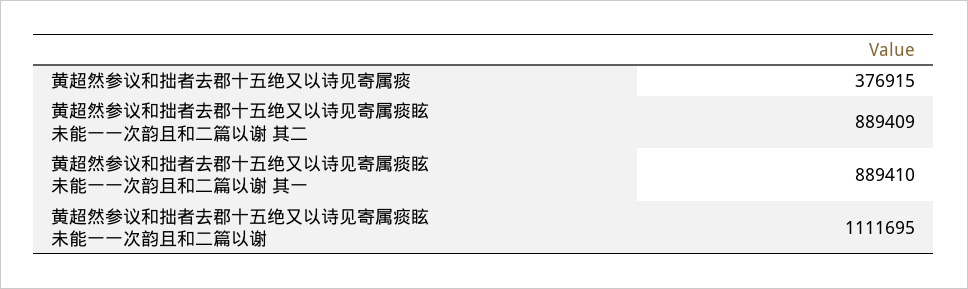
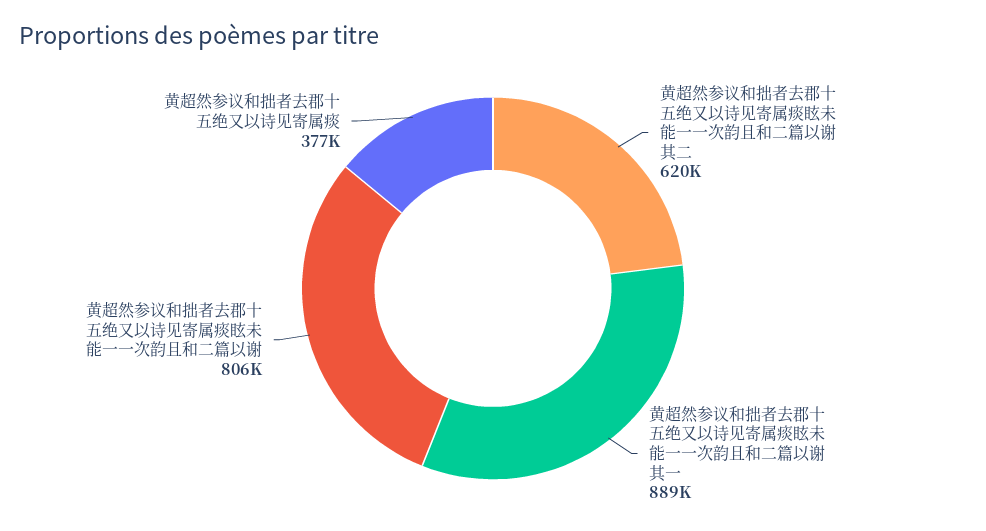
  {
    "黄超然参议和拙者去郡十五绝又以诗见寄属痰": 376915,
-   "黄超然参议和拙者去郡十五绝又以诗见寄属痰眩未能一一次韵且和二篇以谢 其二": 889409,
+   "黄超然参议和拙者去郡十五绝又以诗见寄属痰眩未能一一次韵且和二篇以谢 其二": 620000,
    "黄超然参议和拙者去郡十五绝又以诗见寄属痰眩未能一一次韵且和二篇以谢 其一": 889410,
-   "黄超然参议和拙者去郡十五绝又以诗见寄属痰眩未能一一次韵且和二篇以谢": 1111695
+   "黄超然参议和拙者去郡十五绝又以诗见寄属痰眩未能一一次韵且和二篇以谢": 806000
  }

